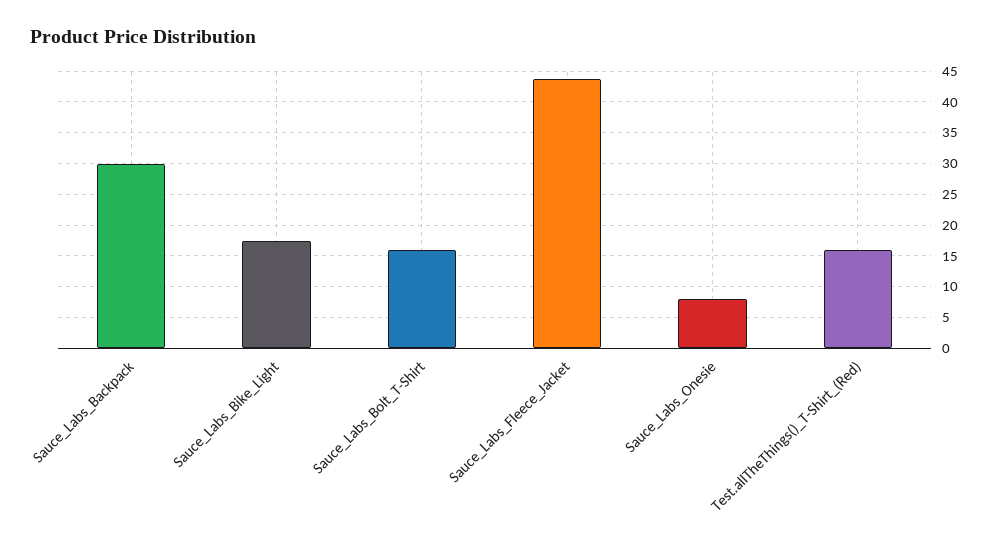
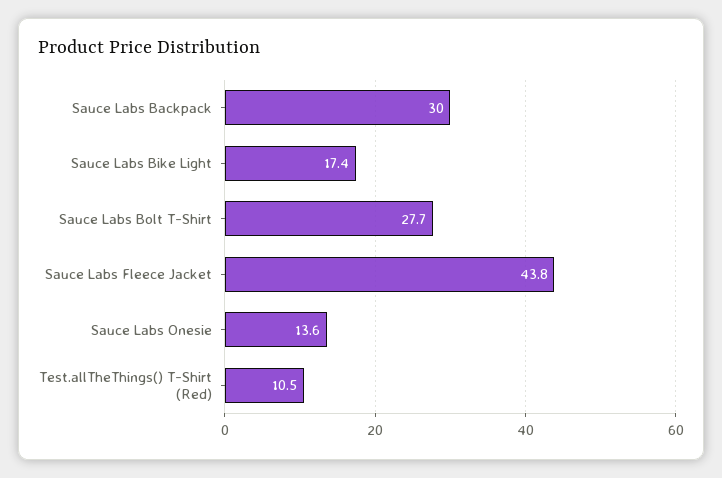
  {
    "Sauce_Labs_Backpack": 30,
    "Sauce_Labs_Bike_Light": 17.4,
-   "Sauce_Labs_Bolt_T-Shirt": 16,
+   "Sauce_Labs_Bolt_T-Shirt": 27.7,
    "Sauce_Labs_Fleece_Jacket": 43.8,
-   "Sauce_Labs_Onesie": 8,
+   "Sauce_Labs_Onesie": 13.6,
-   "Test.allTheThings()_T-Shirt_(Red)": 16
+   "Test.allTheThings()_T-Shirt_(Red)": 10.5
  }

